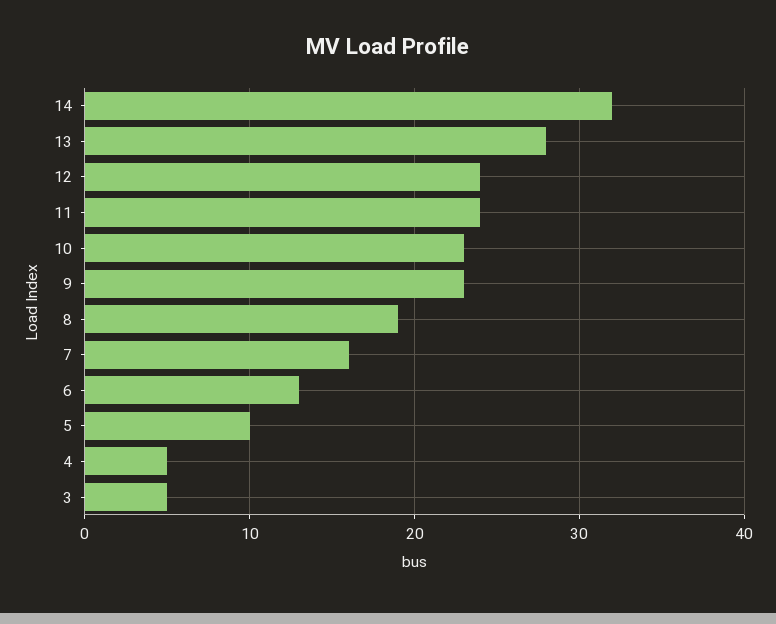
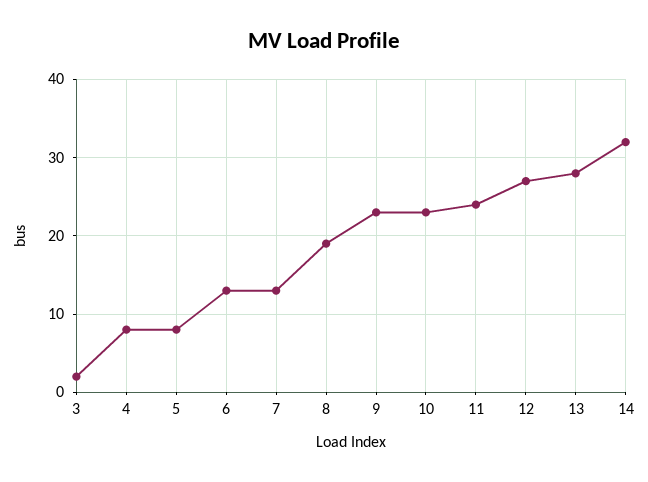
  {
    "14": 32,
    "13": 28,
-   "12": 24,
+   "12": 27,
    "11": 24,
    "10": 23,
    "9": 23,
    "8": 19,
-   "7": 16,
+   "7": 13,
    "6": 13,
-   "5": 10,
+   "5": 8,
-   "4": 5,
+   "4": 8,
-   "3": 5
+   "3": 2
  }

